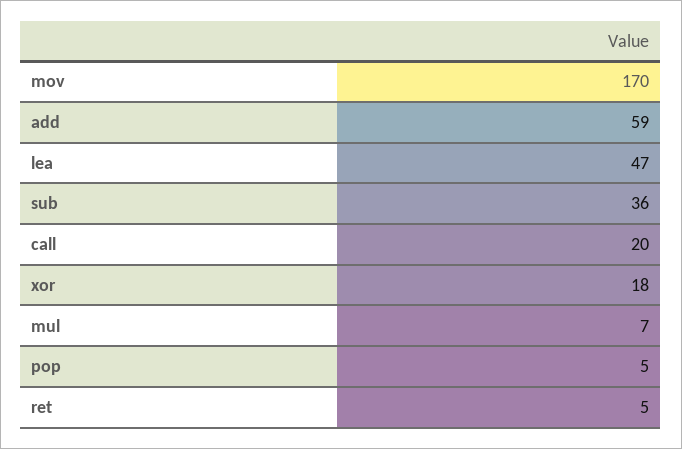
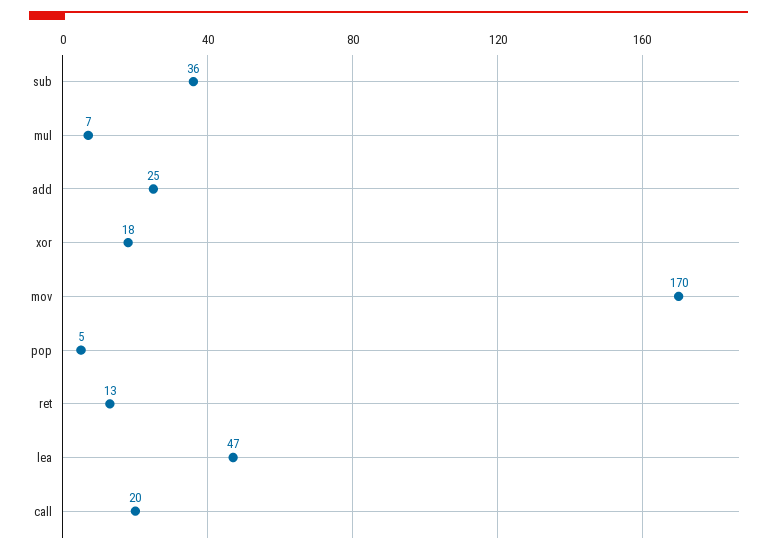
  {
    "mov": 170,
-   "add": 59,
+   "add": 25,
    "lea": 47,
    "sub": 36,
    "call": 20,
    "xor": 18,
    "mul": 7,
    "pop": 5,
-   "ret": 5
+   "ret": 13
  }

